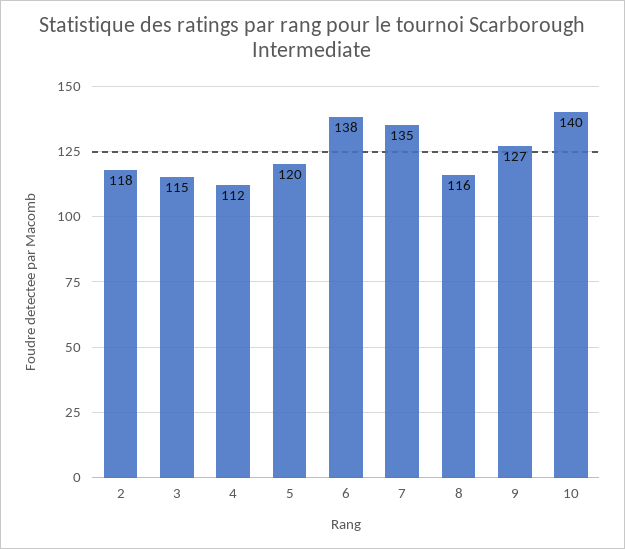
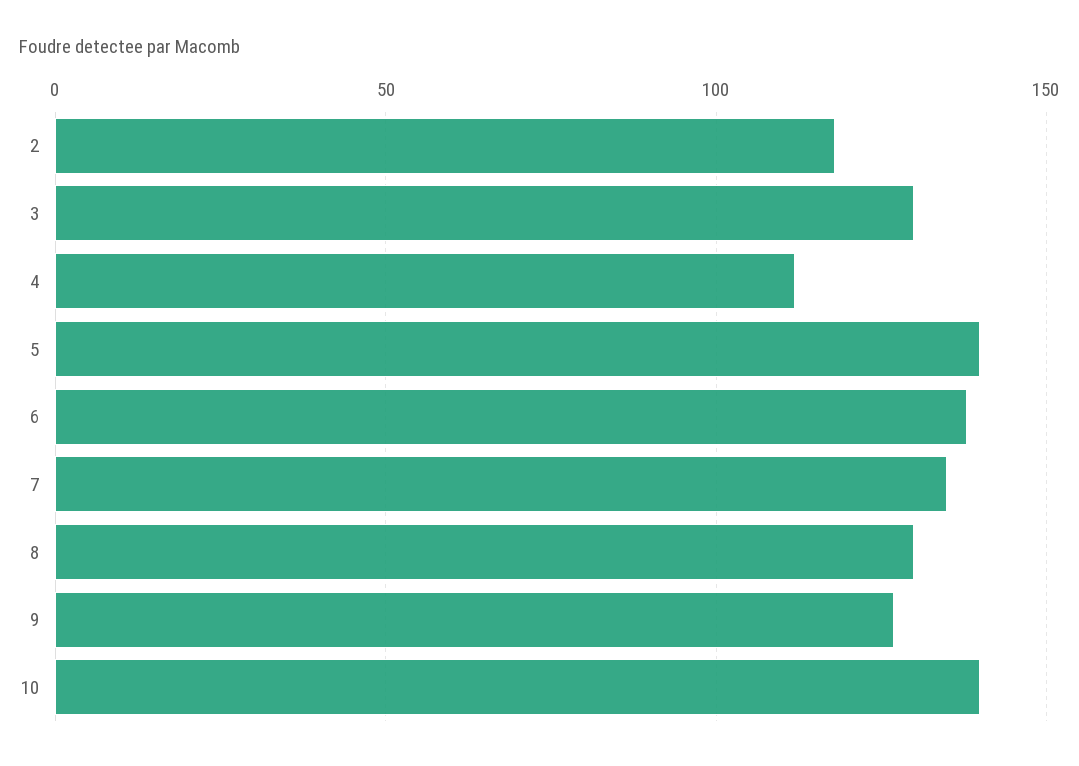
  {
    "2": 118,
-   "3": 115,
+   "3": 130,
    "4": 112,
-   "5": 120,
+   "5": 140,
    "6": 138,
    "7": 135,
-   "8": 116,
+   "8": 130,
    "9": 127,
    "10": 140
  }

